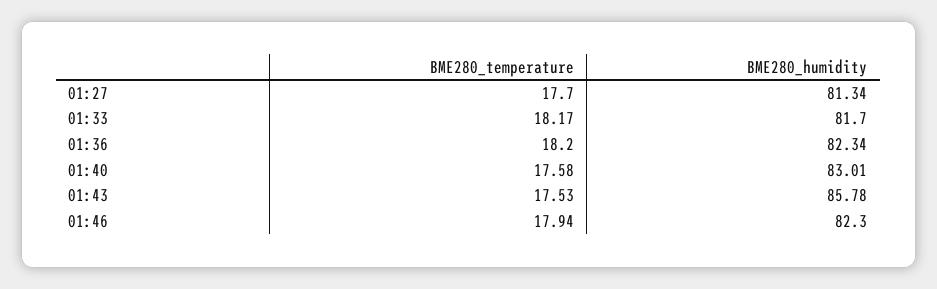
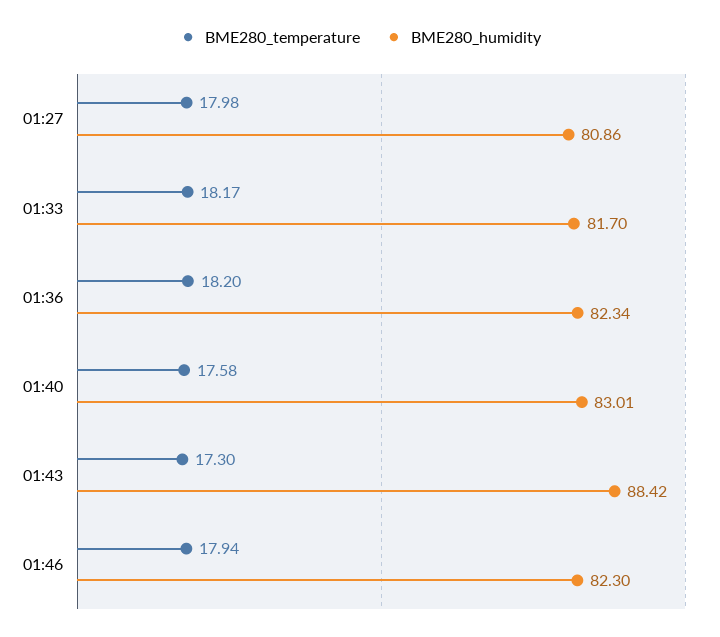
  {
    "BME280_temperature": {
-     "01:27": 17.7,
+     "01:27": 17.98,
      "01:33": 18.17,
      "01:36": 18.2,
      "01:40": 17.58,
-     "01:43": 17.53,
+     "01:43": 17.3,
      "01:46": 17.94
    },
    "BME280_humidity": {
-     "01:27": 81.34,
+     "01:27": 80.86,
      "01:33": 81.7,
      "01:36": 82.34,
      "01:40": 83.01,
-     "01:43": 85.78,
+     "01:43": 88.42,
      "01:46": 82.3
    }
  }

